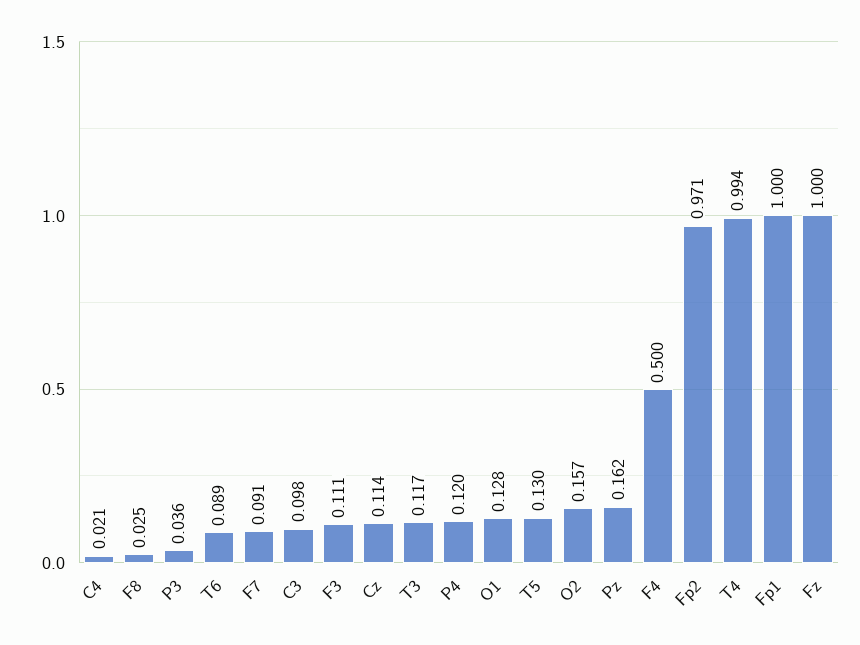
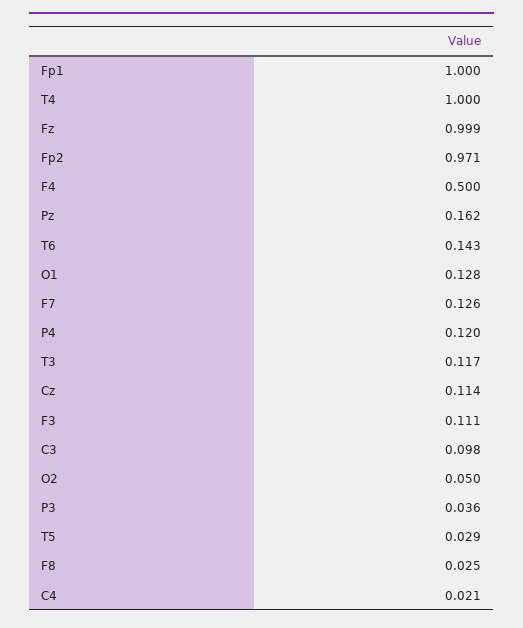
  {
    "C4": 0.021,
    "F8": 0.025,
    "P3": 0.036,
-   "T6": 0.089,
+   "T6": 0.143,
-   "F7": 0.091,
+   "F7": 0.126,
    "C3": 0.098,
    "F3": 0.111,
    "Cz": 0.114,
    "T3": 0.117,
    "P4": 0.12,
    "O1": 0.128,
-   "T5": 0.13,
+   "T5": 0.029,
-   "O2": 0.157,
+   "O2": 0.05,
    "Pz": 0.162,
    "F4": 0.5,
    "Fp2": 0.971,
-   "T4": 0.994,
+   "T4": 1,
    "Fp1": 1,
-   "Fz": 1
+   "Fz": 0.999
  }

